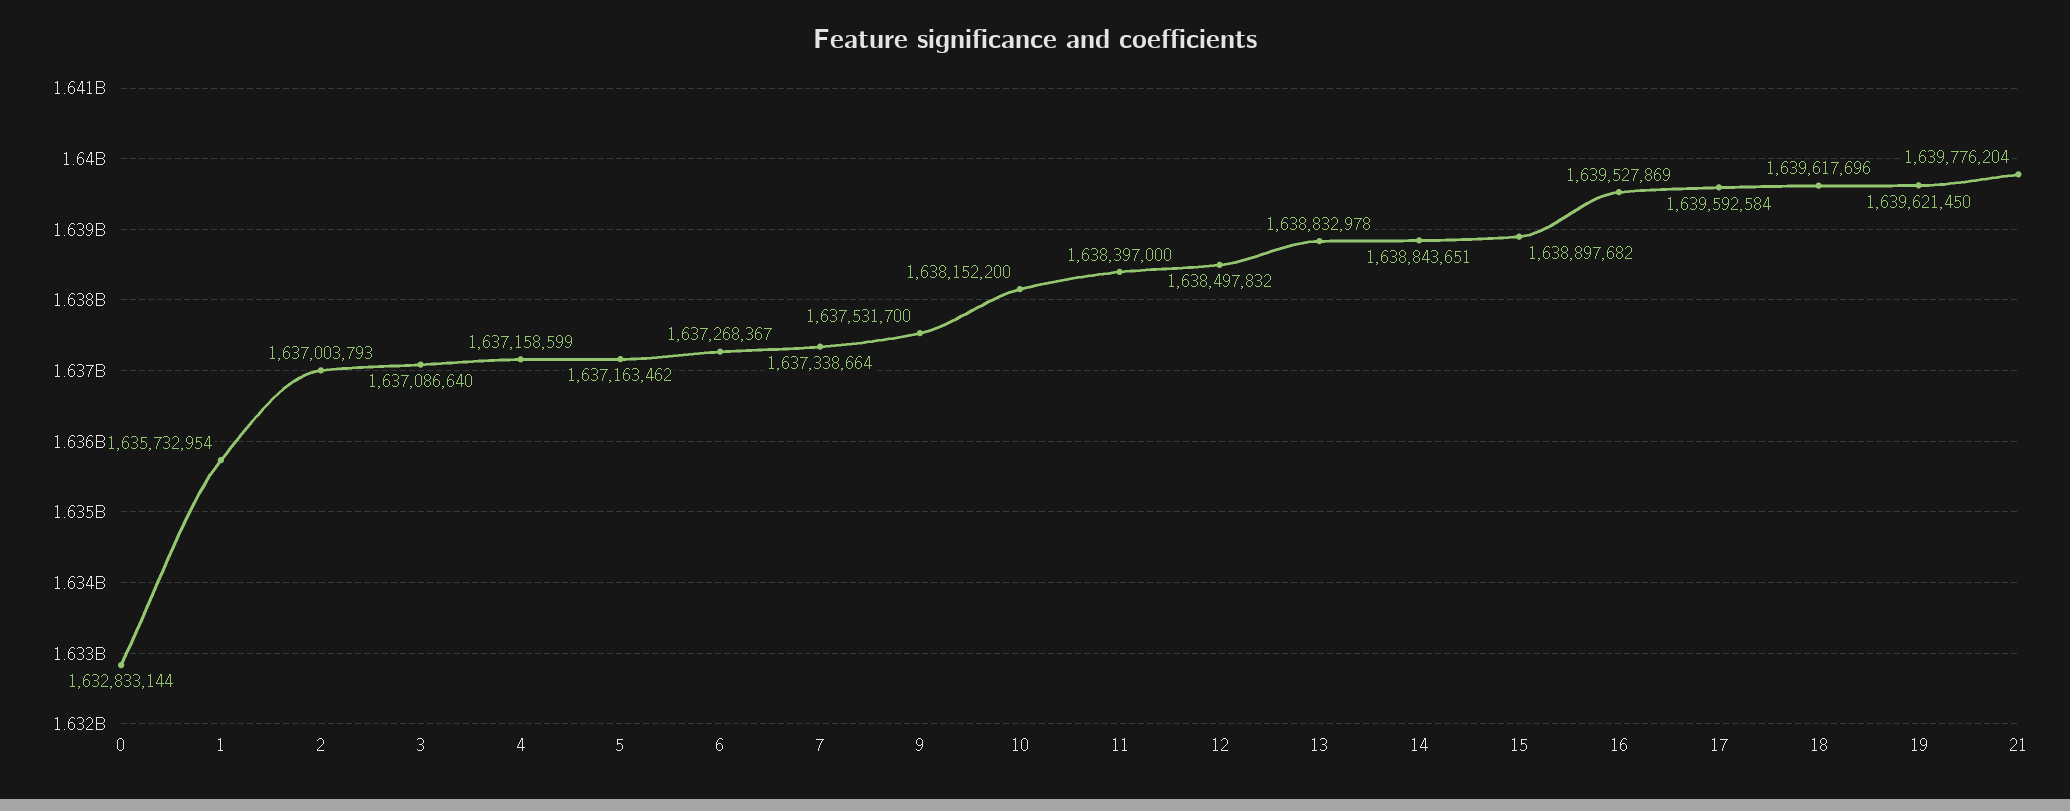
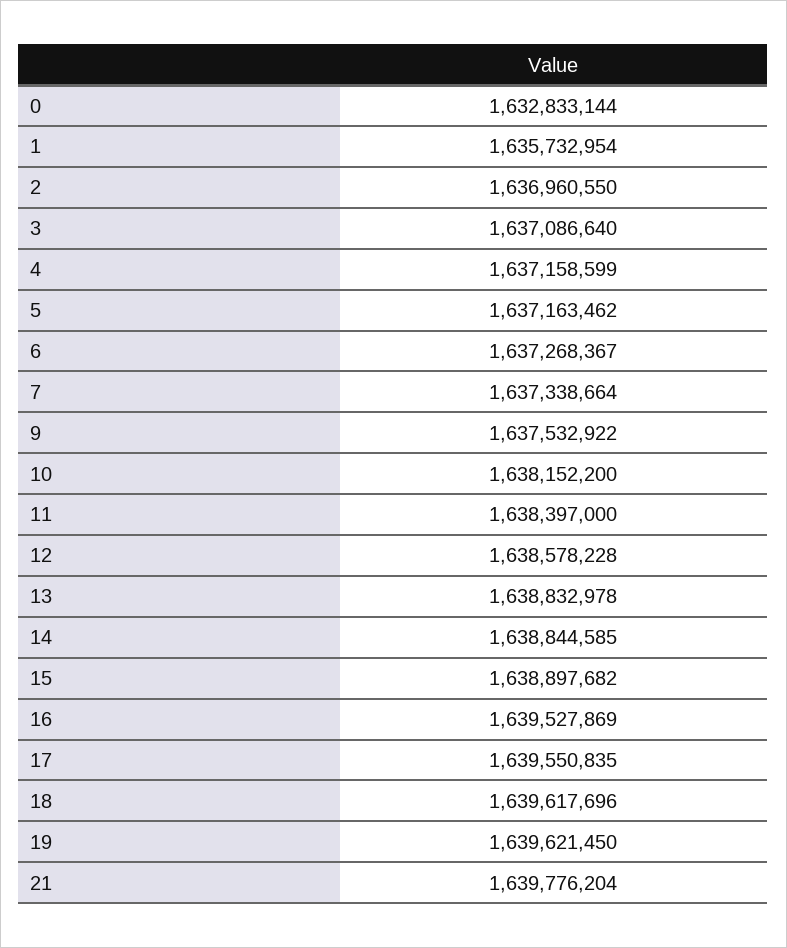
  {
    "0": 1632833144,
    "1": 1635732954,
-   "2": 1637003793,
+   "2": 1636960550,
    "3": 1637086640,
    "4": 1637158599,
    "5": 1637163462,
    "6": 1637268367,
    "7": 1637338664,
-   "9": 1637531700,
+   "9": 1637532922,
    "10": 1638152200,
    "11": 1638397000,
-   "12": 1638497832,
+   "12": 1638578228,
    "13": 1638832978,
-   "14": 1638843651,
+   "14": 1638844585,
    "15": 1638897682,
    "16": 1639527869,
-   "17": 1639592584,
+   "17": 1639550835,
    "18": 1639617696,
    "19": 1639621450,
    "21": 1639776204
  }

